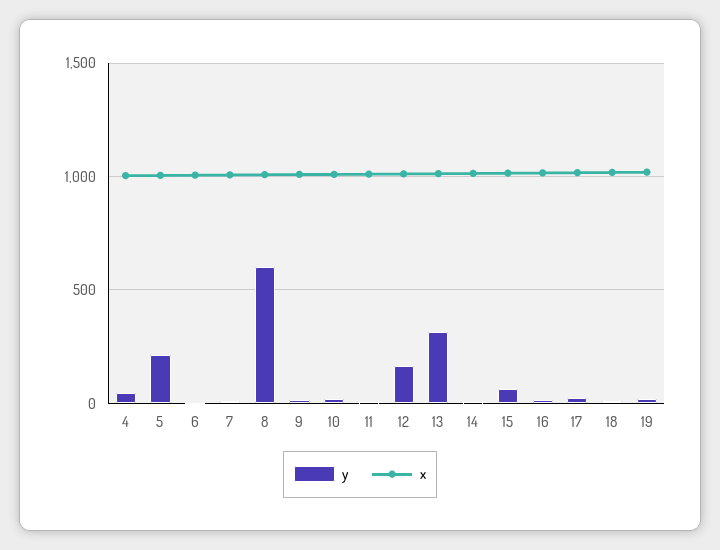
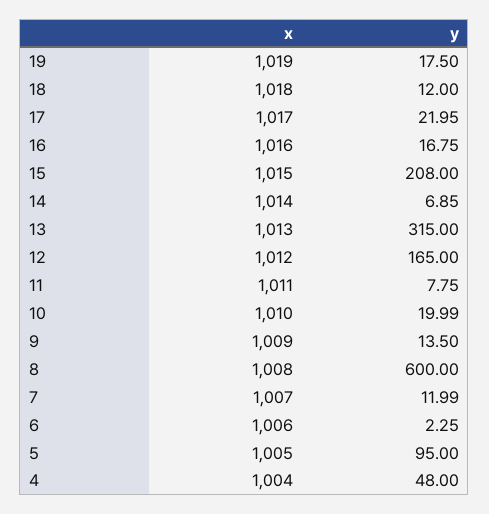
  {
    "y": {
      "4": 48,
-     "5": 200,
+     "5": 95,
      "6": 2.25,
      "7": 11.99,
      "8": 600,
      "9": 13.5,
      "10": 19.99,
      "11": 7.75,
      "12": 165,
      "13": 315,
      "14": 6.85,
-     "15": 50,
+     "15": 208,
      "16": 16.75,
      "17": 21.95,
      "18": 12,
      "19": 17.5
    },
    "x": {
      "4": 1004,
      "5": 1005,
      "6": 1006,
      "7": 1007,
      "8": 1008,
      "9": 1009,
      "10": 1010,
      "11": 1011,
      "12": 1012,
      "13": 1013,
      "14": 1014,
      "15": 1015,
      "16": 1016,
      "17": 1017,
      "18": 1018,
      "19": 1019
    }
  }

